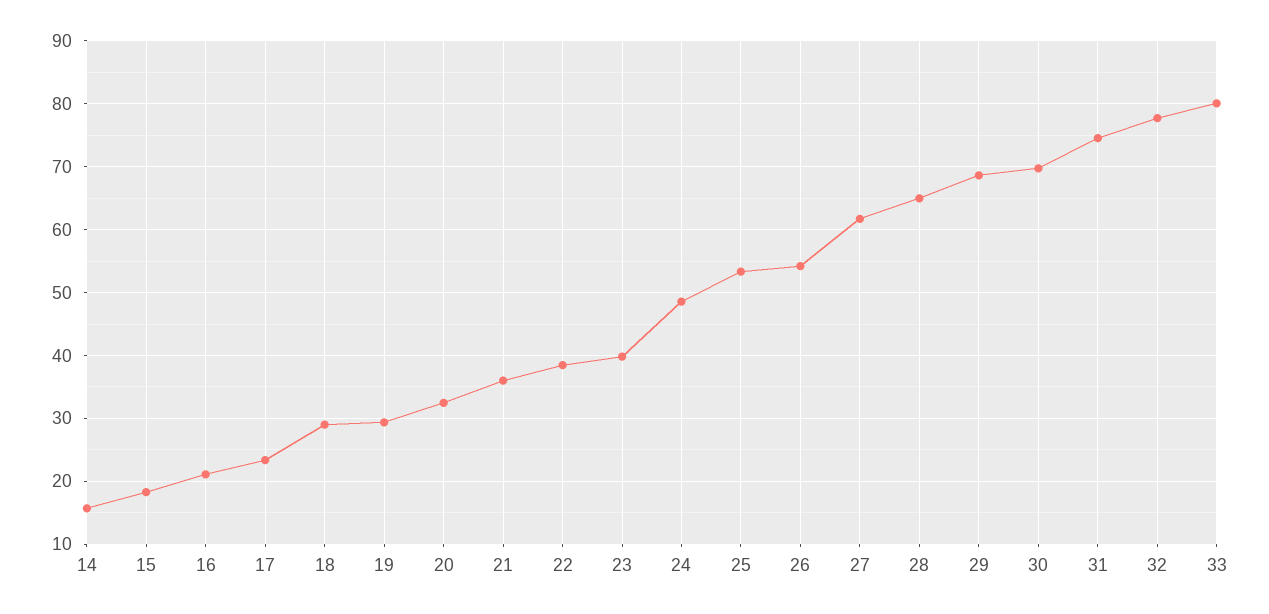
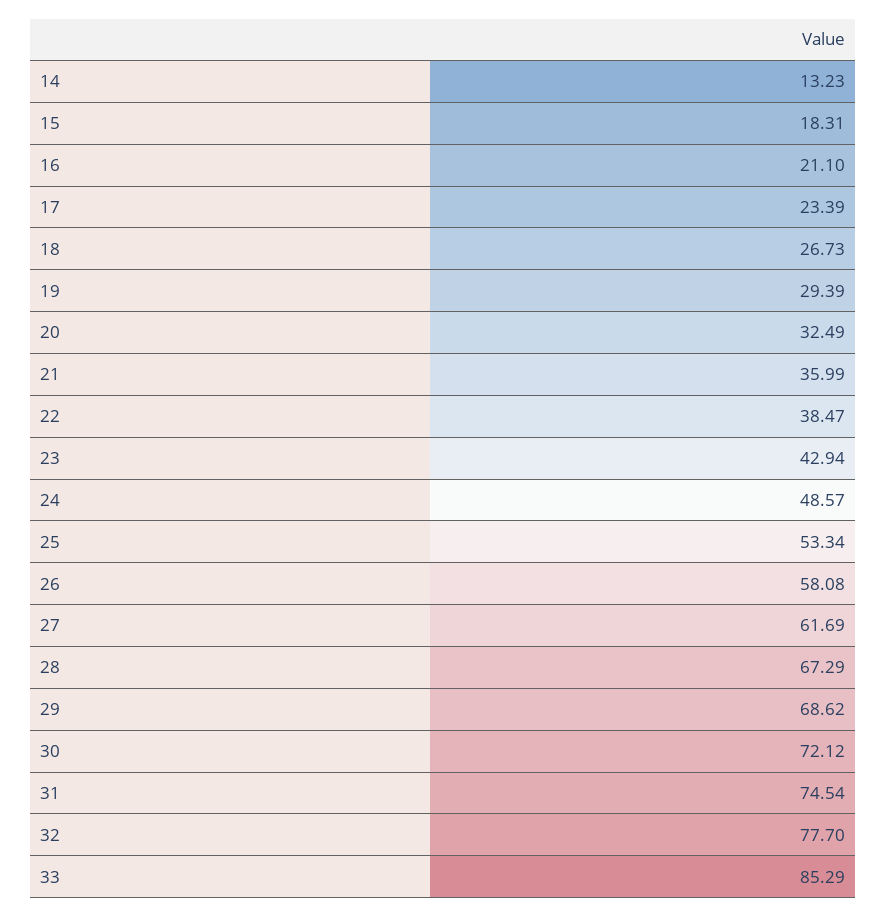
  {
-   "14": 16,
+   "14": 13.23,
    "15": 18.31,
    "16": 21.1,
    "17": 23.39,
-   "18": 29,
+   "18": 26.73,
    "19": 29.39,
    "20": 32.49,
    "21": 35.99,
    "22": 38.47,
-   "23": 40,
+   "23": 42.94,
    "24": 48.57,
    "25": 53.34,
-   "26": 54,
+   "26": 58.08,
    "27": 61.69,
-   "28": 65,
+   "28": 67.29,
    "29": 68.62,
-   "30": 70,
+   "30": 72.12,
    "31": 74.54,
    "32": 77.7,
-   "33": 80
+   "33": 85.29
  }

